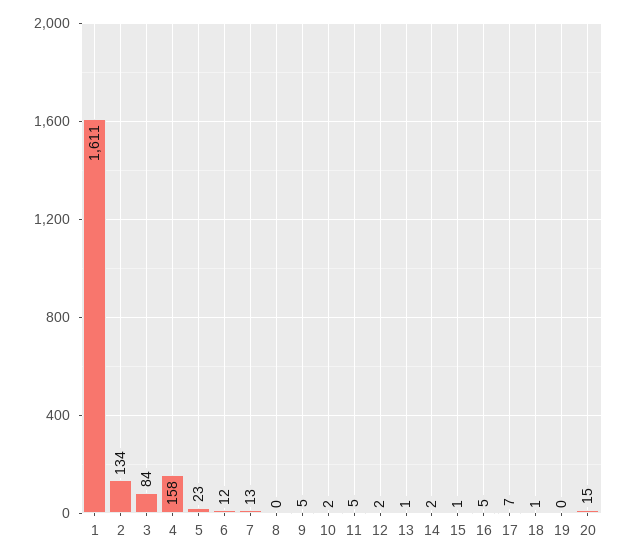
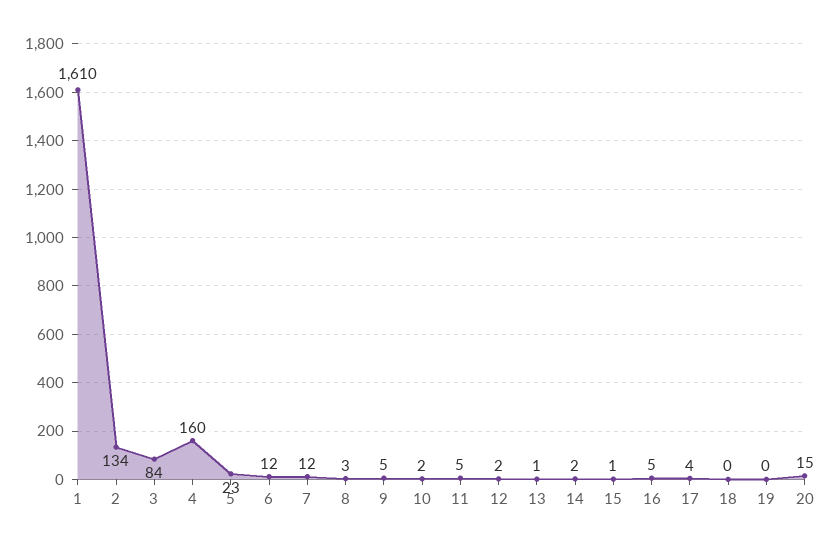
  {
-   "1": 1611,
+   "1": 1610,
    "2": 134,
    "3": 84,
-   "4": 158,
+   "4": 160,
    "5": 23,
    "6": 12,
-   "7": 13,
+   "7": 12,
-   "8": 0,
+   "8": 3,
    "9": 5,
    "10": 2,
    "11": 5,
    "12": 2,
    "13": 1,
    "14": 2,
    "15": 1,
    "16": 5,
-   "17": 7,
+   "17": 4,
-   "18": 1,
+   "18": 0,
    "19": 0,
    "20": 15
  }

